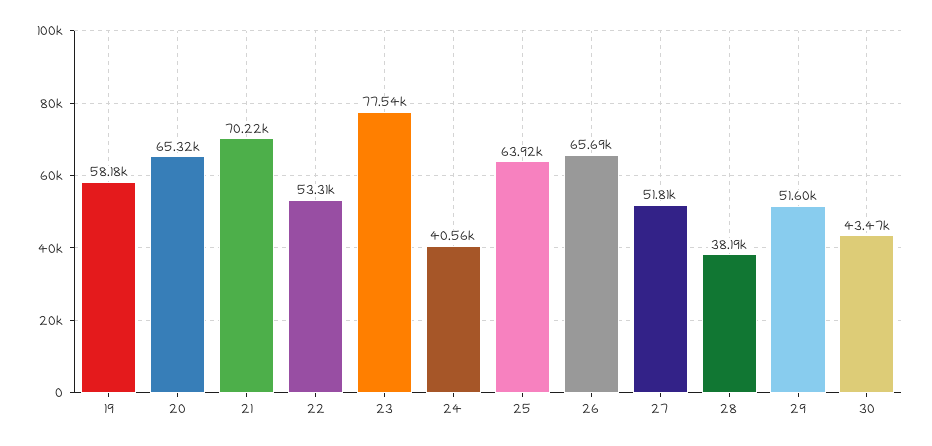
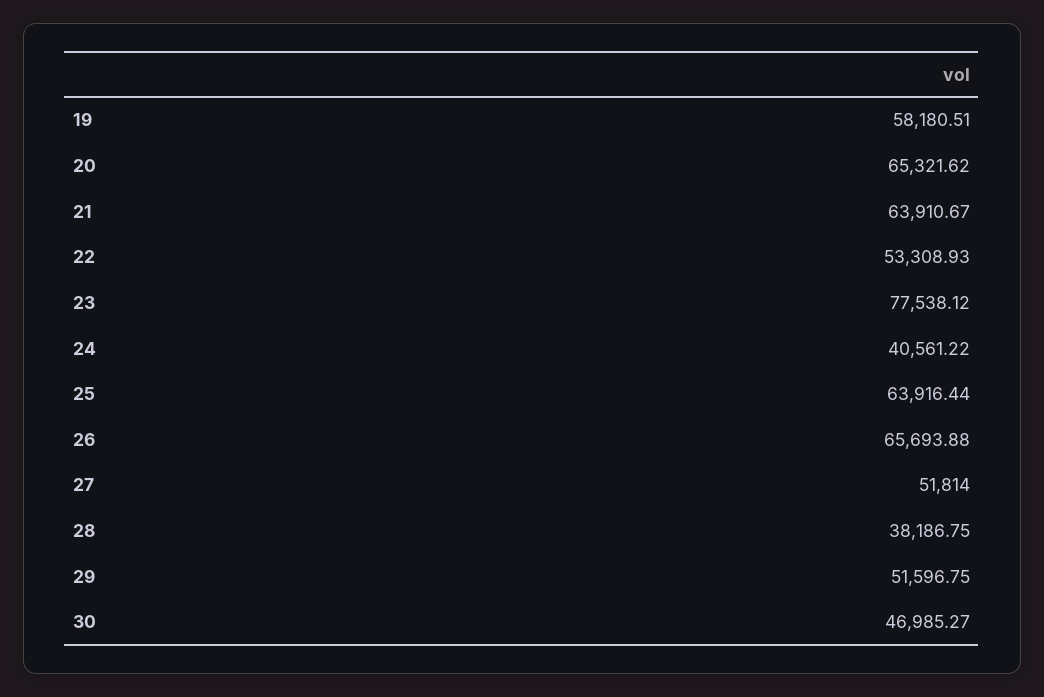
  {
    "19": 58180.51,
    "20": 65321.62,
-   "21": 70220,
+   "21": 63910.67,
    "22": 53308.93,
    "23": 77538.12,
    "24": 40561.22,
    "25": 63916.44,
    "26": 65693.88,
    "27": 51814,
    "28": 38186.75,
    "29": 51596.75,
-   "30": 43470
+   "30": 46985.27
  }

